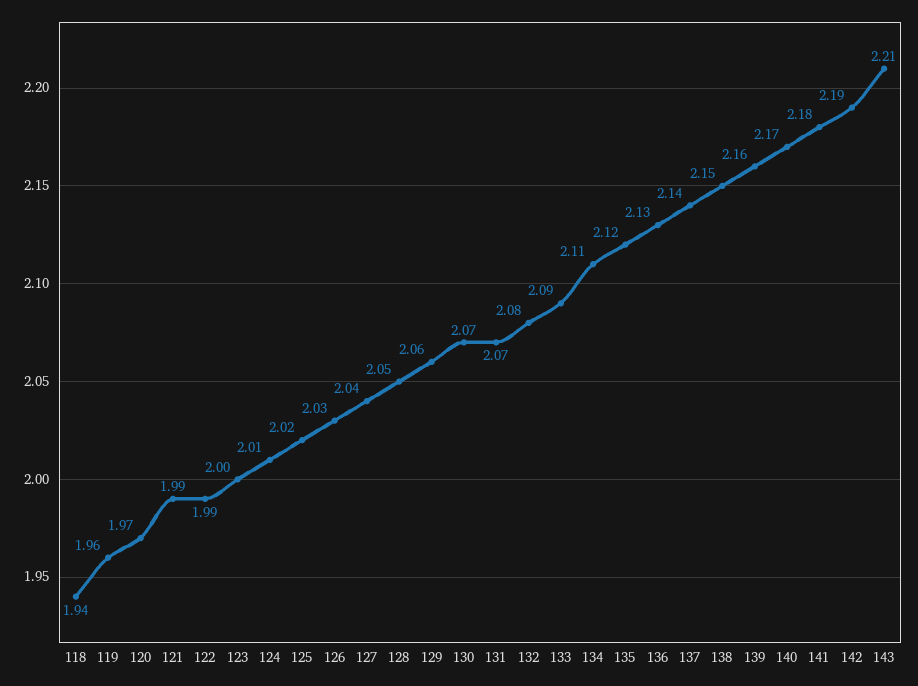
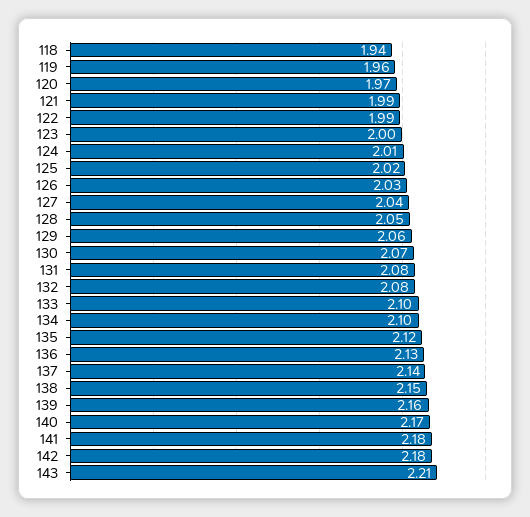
  {
    "118": 1.94,
    "119": 1.96,
    "120": 1.97,
    "121": 1.99,
    "122": 1.99,
    "123": 2,
    "124": 2.01,
    "125": 2.02,
    "126": 2.03,
    "127": 2.04,
    "128": 2.05,
    "129": 2.06,
    "130": 2.07,
-   "131": 2.07,
+   "131": 2.08,
    "132": 2.08,
-   "133": 2.09,
+   "133": 2.1,
-   "134": 2.11,
+   "134": 2.1,
    "135": 2.12,
    "136": 2.13,
    "137": 2.14,
    "138": 2.15,
    "139": 2.16,
    "140": 2.17,
    "141": 2.18,
-   "142": 2.19,
+   "142": 2.18,
    "143": 2.21
  }

